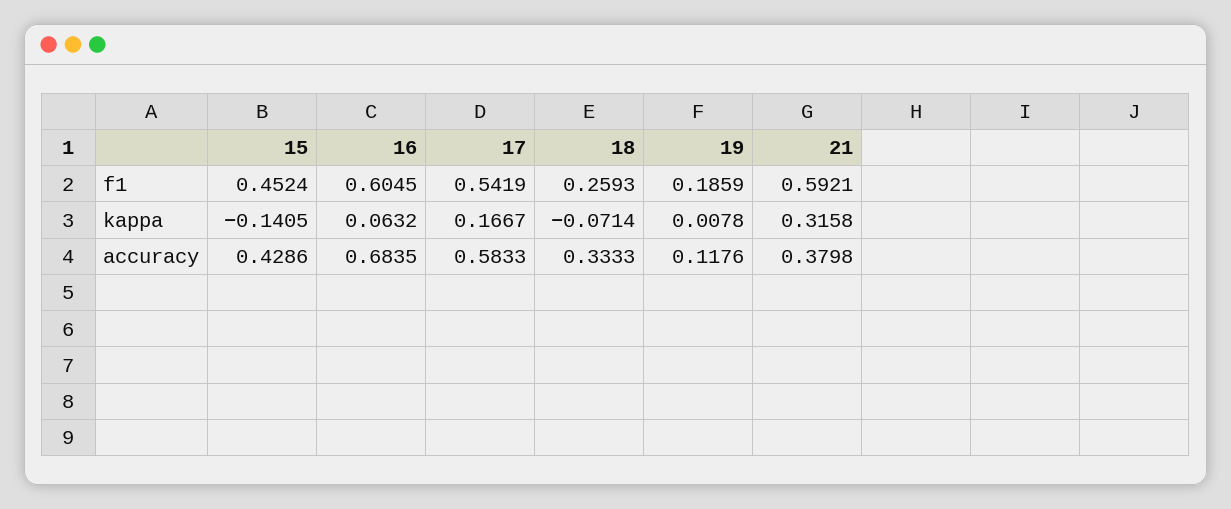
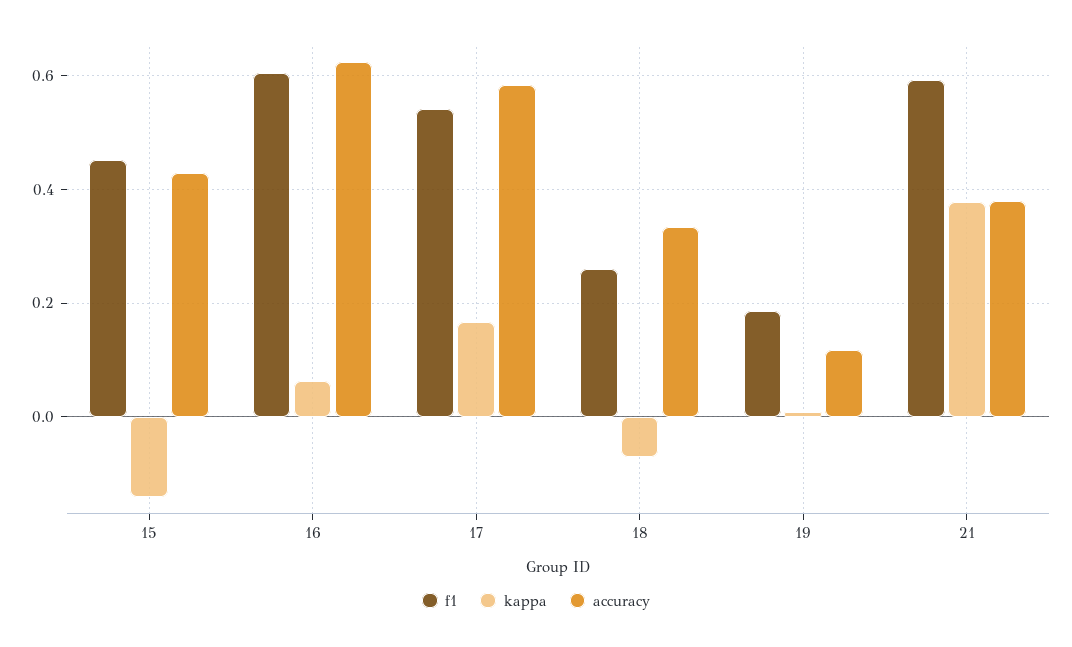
  {
    "f1": {
      "15": 0.4524,
      "16": 0.6045,
      "17": 0.5419,
      "18": 0.2593,
      "19": 0.1859,
      "21": 0.5921
    },
    "kappa": {
      "15": -0.1405,
      "16": 0.0632,
      "17": 0.1667,
      "18": -0.0714,
      "19": 0.0078,
-     "21": 0.3158
+     "21": 0.38
    },
    "accuracy": {
      "15": 0.4286,
-     "16": 0.6835,
+     "16": 0.62,
      "17": 0.5833,
      "18": 0.3333,
      "19": 0.1176,
      "21": 0.3798
    }
  }

